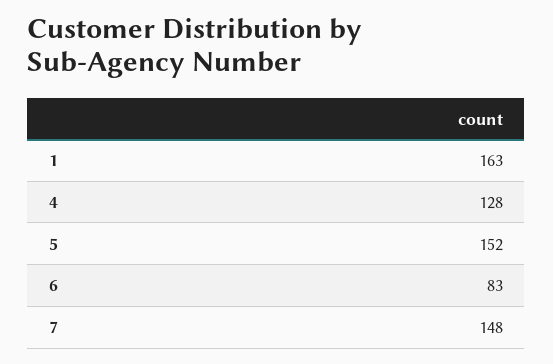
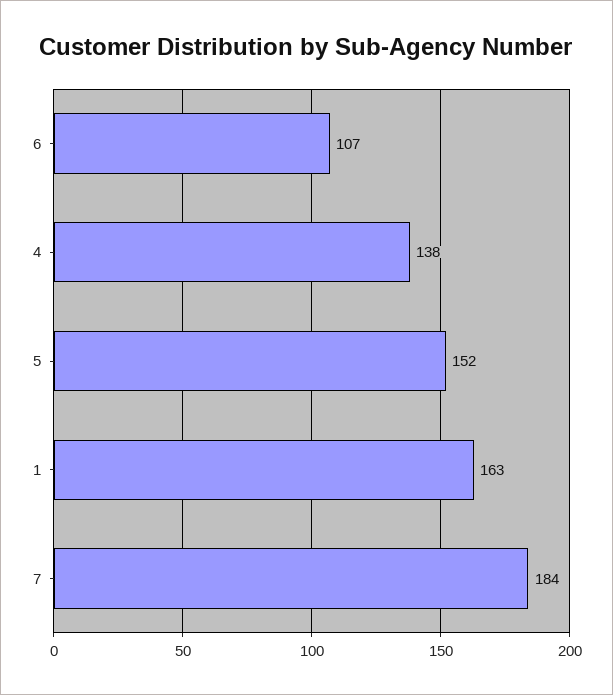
  {
    "1": 163,
-   "4": 128,
+   "4": 138,
    "5": 152,
-   "6": 83,
+   "6": 107,
-   "7": 148
+   "7": 184
  }

